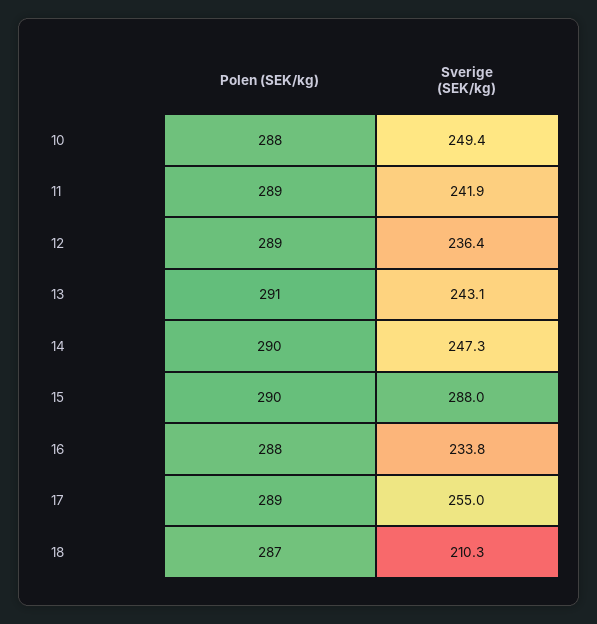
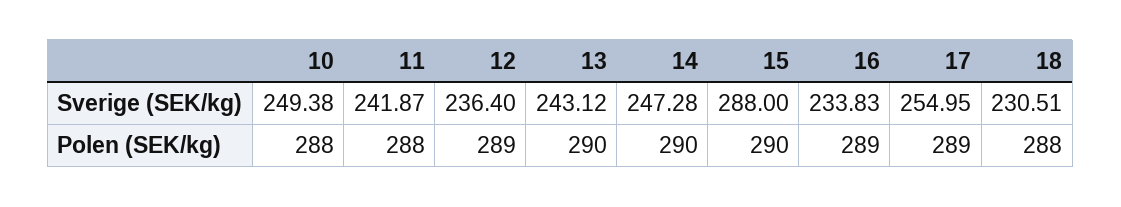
  {
    "Polen (SEK/kg)": {
      "10": 288,
-     "11": 289,
+     "11": 288,
      "12": 289,
-     "13": 291,
+     "13": 290,
      "14": 290,
      "15": 290,
-     "16": 288,
+     "16": 289,
      "17": 289,
-     "18": 287
+     "18": 288
    },
    "Sverige (SEK/kg)": {
      "10": 249.38,
      "11": 241.87,
      "12": 236.4,
      "13": 243.12,
      "14": 247.28,
      "15": 288,
      "16": 233.83,
      "17": 254.95,
-     "18": 210.3
+     "18": 230.51
    }
  }

